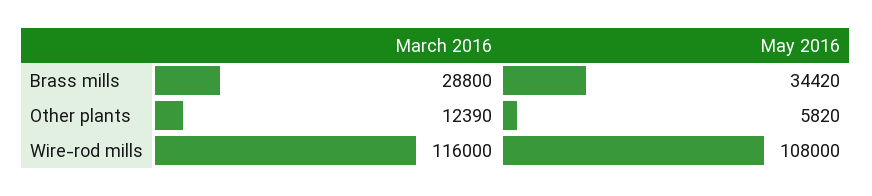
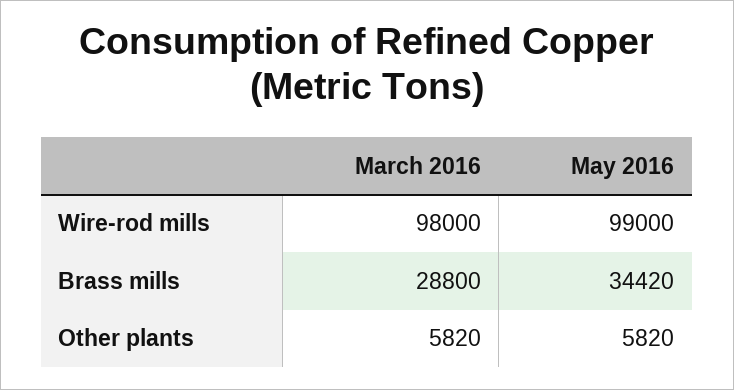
  {
    "March 2016": {
      "Brass mills": 28800,
-     "Other plants": 12390,
+     "Other plants": 5820,
-     "Wire-rod mills": 116000
+     "Wire-rod mills": 98000
    },
    "May 2016": {
      "Brass mills": 34420,
      "Other plants": 5820,
-     "Wire-rod mills": 108000
+     "Wire-rod mills": 99000
    }
  }

